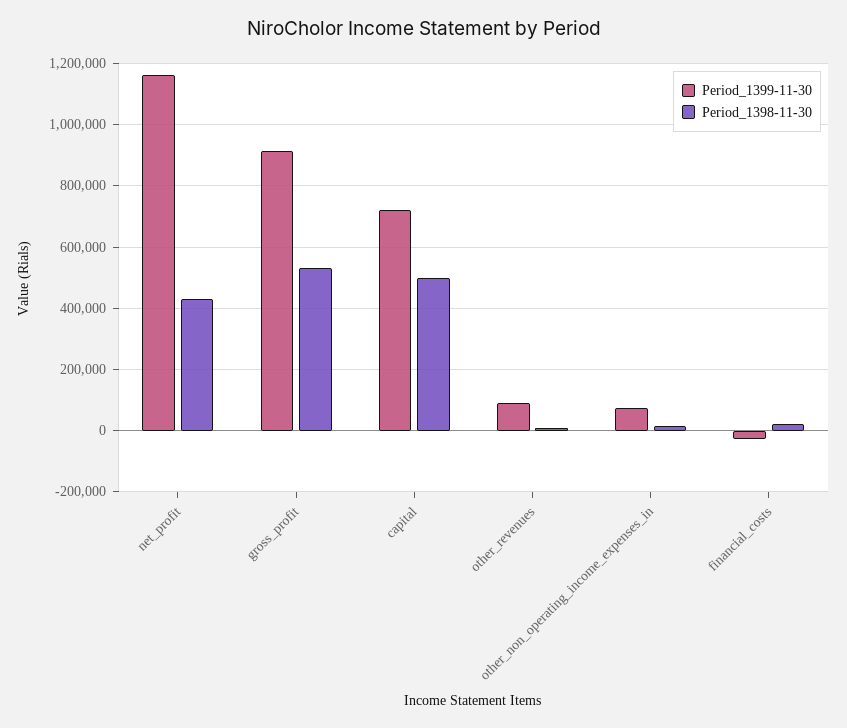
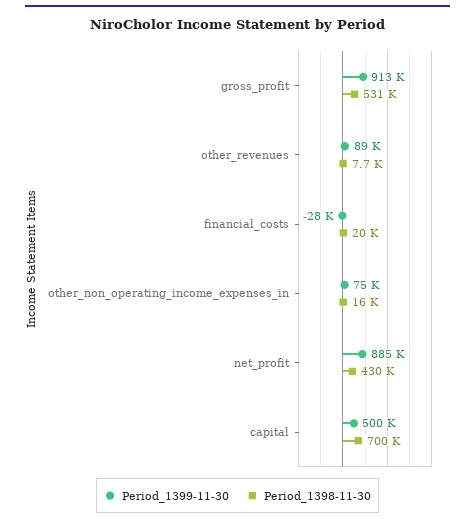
  {
    "Period_1399-11-30": {
-     "net_profit": 1160000,
+     "net_profit": 885000,
      "gross_profit": 913000,
-     "capital": 720000,
+     "capital": 500000,
      "other_revenues": 89000,
      "other_non_operating_income_expenses_in": 75000,
      "financial_costs": -28000
    },
    "Period_1398-11-30": {
      "net_profit": 430000,
      "gross_profit": 531000,
-     "capital": 500000,
+     "capital": 700000,
      "other_revenues": 7700,
      "other_non_operating_income_expenses_in": 16000,
      "financial_costs": 20000
    }
  }

